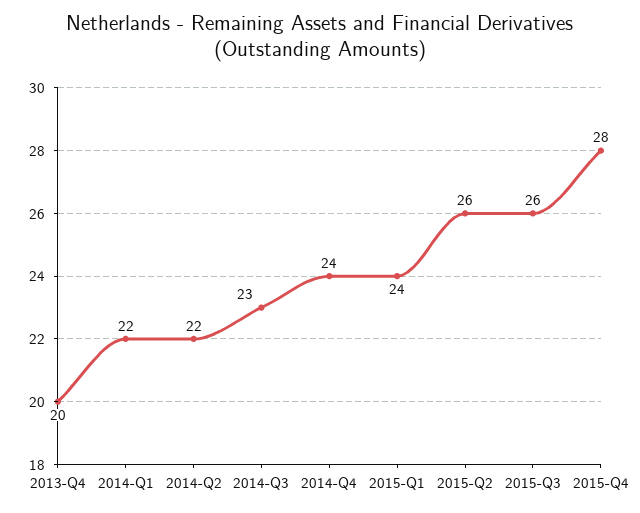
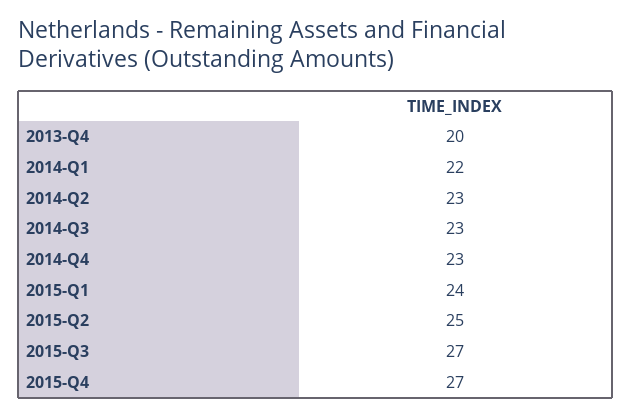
  {
    "2013-Q4": 20,
    "2014-Q1": 22,
-   "2014-Q2": 22,
+   "2014-Q2": 23,
    "2014-Q3": 23,
-   "2014-Q4": 24,
+   "2014-Q4": 23,
    "2015-Q1": 24,
-   "2015-Q2": 26,
+   "2015-Q2": 25,
-   "2015-Q3": 26,
+   "2015-Q3": 27,
-   "2015-Q4": 28
+   "2015-Q4": 27
  }

